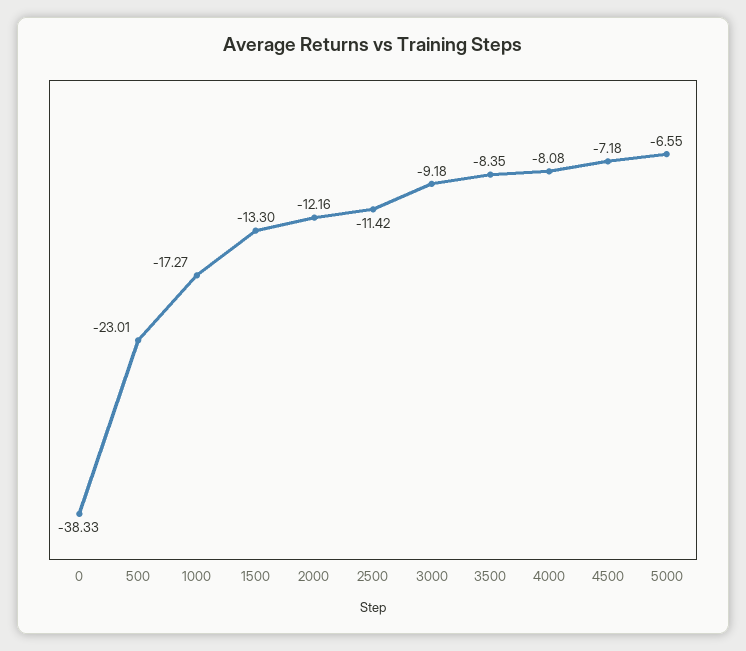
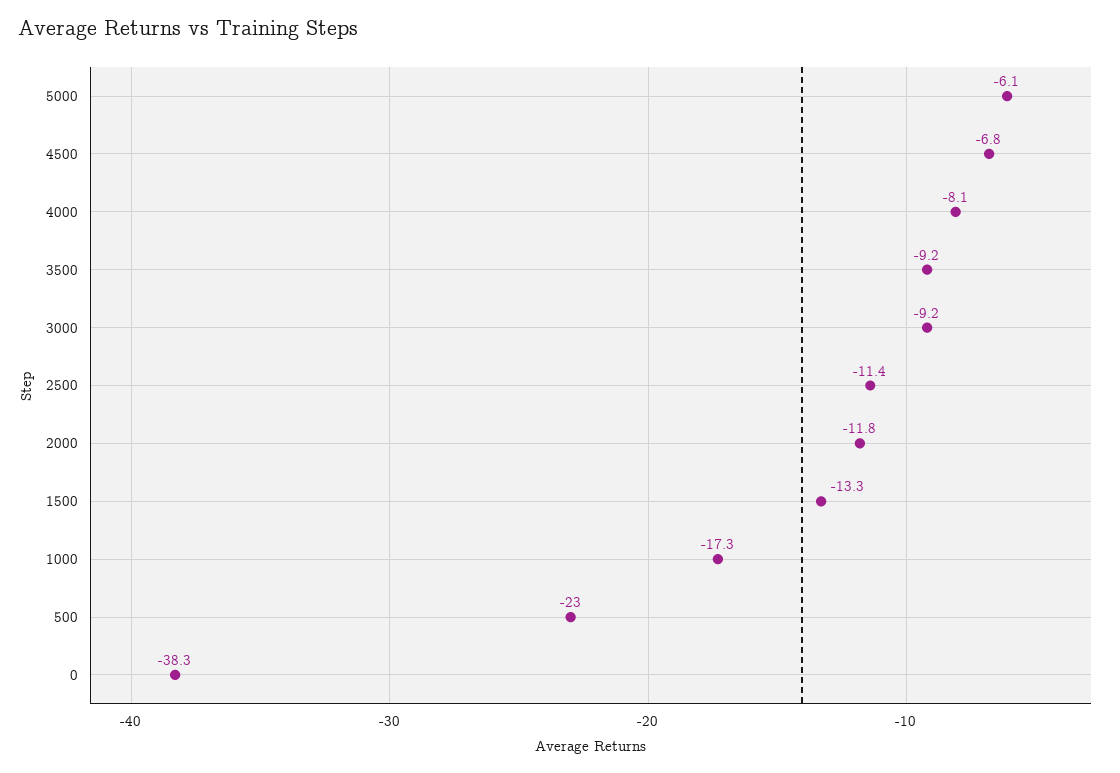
  {
    "0": -38.33,
    "500": -23.01,
    "1000": -17.27,
    "1500": -13.3,
-   "2000": -12.16,
+   "2000": -11.8,
    "2500": -11.42,
    "3000": -9.18,
-   "3500": -8.35,
+   "3500": -9.2,
    "4000": -8.08,
-   "4500": -7.18,
+   "4500": -6.8,
-   "5000": -6.55
+   "5000": -6.1
  }

